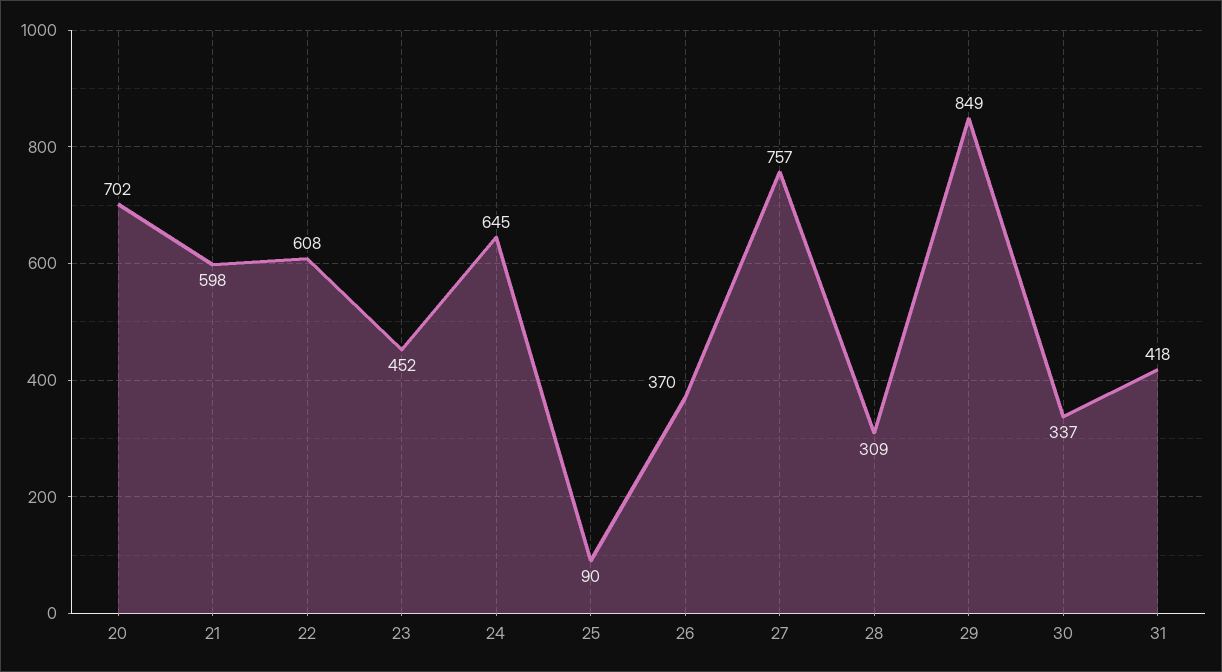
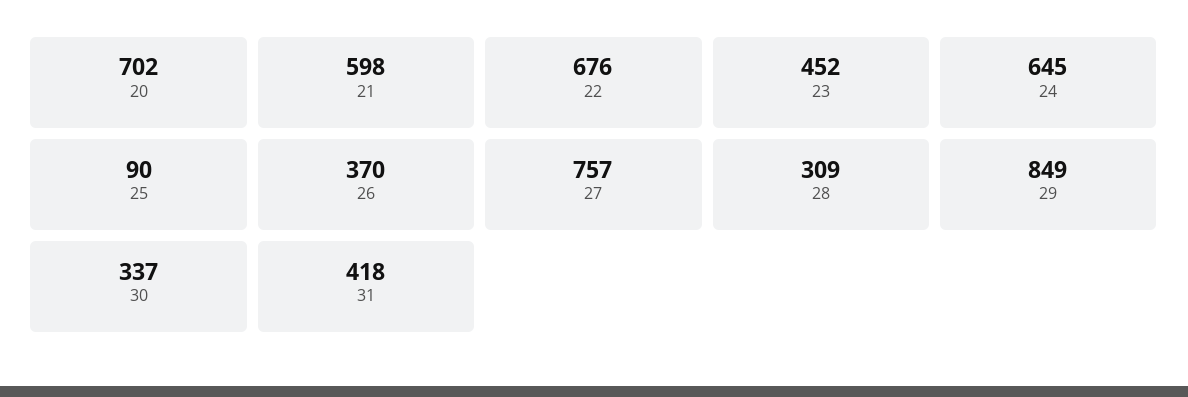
  {
    "20": 702,
    "21": 598,
-   "22": 608,
+   "22": 676,
    "23": 452,
    "24": 645,
    "25": 90,
    "26": 370,
    "27": 757,
    "28": 309,
    "29": 849,
    "30": 337,
    "31": 418
  }

